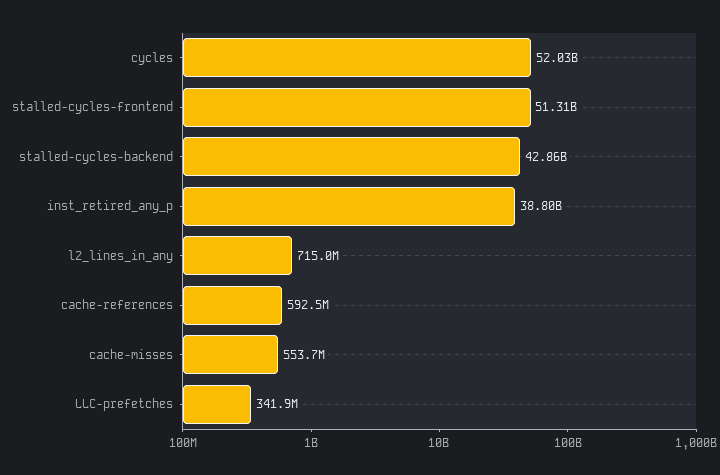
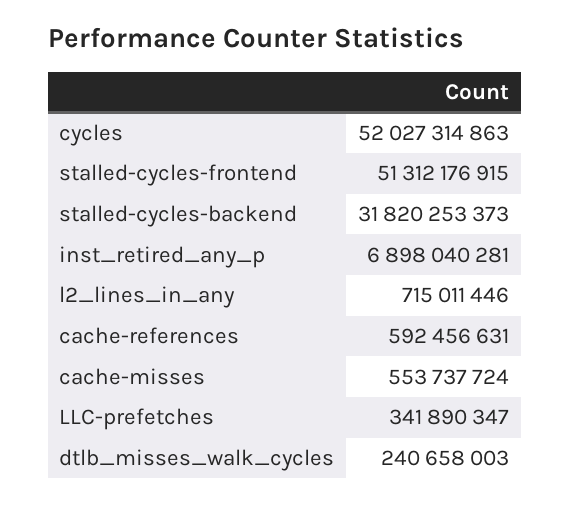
  {
    "cycles": 52027314863,
    "stalled-cycles-frontend": 51312176915,
-   "stalled-cycles-backend": 42860000000,
+   "stalled-cycles-backend": 31820253373,
-   "inst_retired_any_p": 38800000000,
+   "inst_retired_any_p": 6898040281,
    "l2_lines_in_any": 715011446,
    "cache-references": 592456631,
    "cache-misses": 553737724,
-   "LLC-prefetches": 341890347
+   "LLC-prefetches": 341890347,
+   "dtlb_misses_walk_cycles": 240658003
  }

